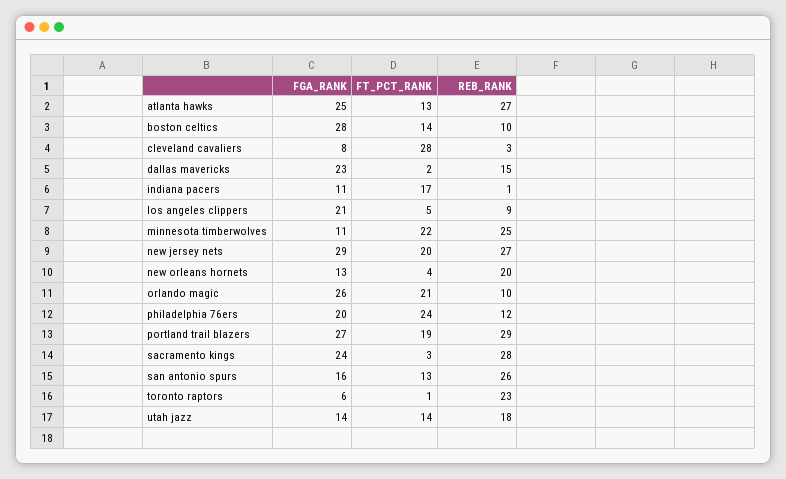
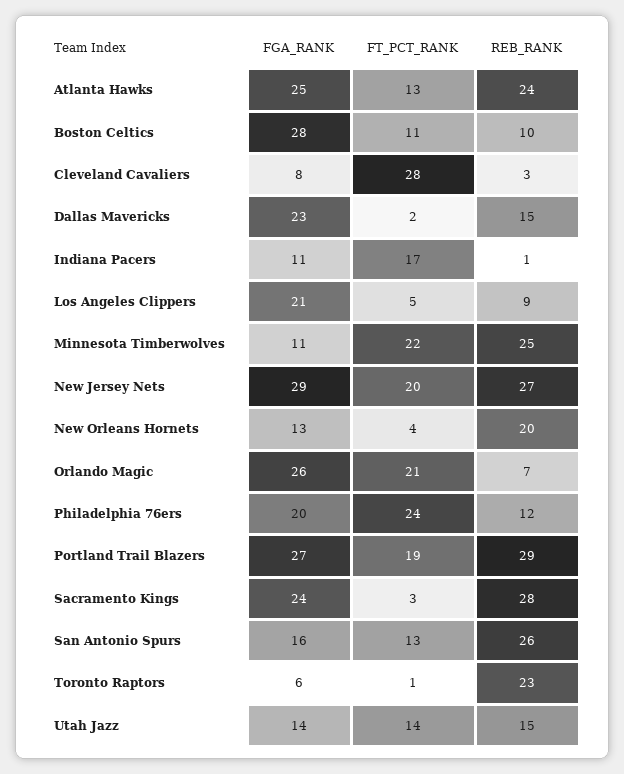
  {
    "FGA_RANK": {
      "atlanta hawks": 25,
      "boston celtics": 28,
      "cleveland cavaliers": 8,
      "dallas mavericks": 23,
      "indiana pacers": 11,
      "los angeles clippers": 21,
      "minnesota timberwolves": 11,
      "new jersey nets": 29,
      "new orleans hornets": 13,
      "orlando magic": 26,
      "philadelphia 76ers": 20,
      "portland trail blazers": 27,
      "sacramento kings": 24,
      "san antonio spurs": 16,
      "toronto raptors": 6,
      "utah jazz": 14
    },
    "FT_PCT_RANK": {
      "atlanta hawks": 13,
-     "boston celtics": 14,
+     "boston celtics": 11,
      "cleveland cavaliers": 28,
      "dallas mavericks": 2,
      "indiana pacers": 17,
      "los angeles clippers": 5,
      "minnesota timberwolves": 22,
      "new jersey nets": 20,
      "new orleans hornets": 4,
      "orlando magic": 21,
      "philadelphia 76ers": 24,
      "portland trail blazers": 19,
      "sacramento kings": 3,
      "san antonio spurs": 13,
      "toronto raptors": 1,
      "utah jazz": 14
    },
    "REB_RANK": {
-     "atlanta hawks": 27,
+     "atlanta hawks": 24,
      "boston celtics": 10,
      "cleveland cavaliers": 3,
      "dallas mavericks": 15,
      "indiana pacers": 1,
      "los angeles clippers": 9,
      "minnesota timberwolves": 25,
      "new jersey nets": 27,
      "new orleans hornets": 20,
-     "orlando magic": 10,
+     "orlando magic": 7,
      "philadelphia 76ers": 12,
      "portland trail blazers": 29,
      "sacramento kings": 28,
      "san antonio spurs": 26,
      "toronto raptors": 23,
-     "utah jazz": 18
+     "utah jazz": 15
    }
  }

